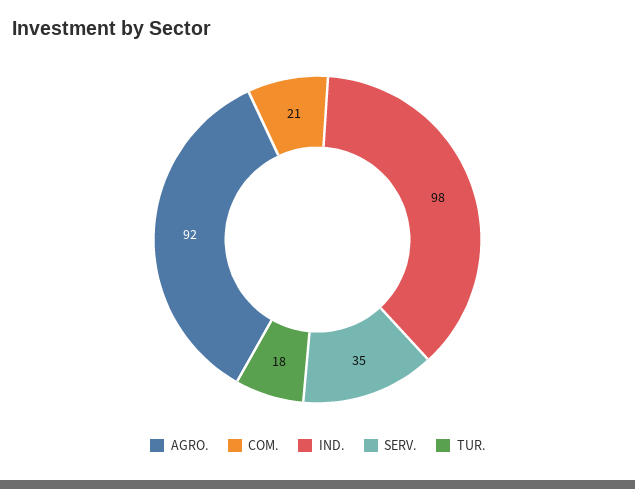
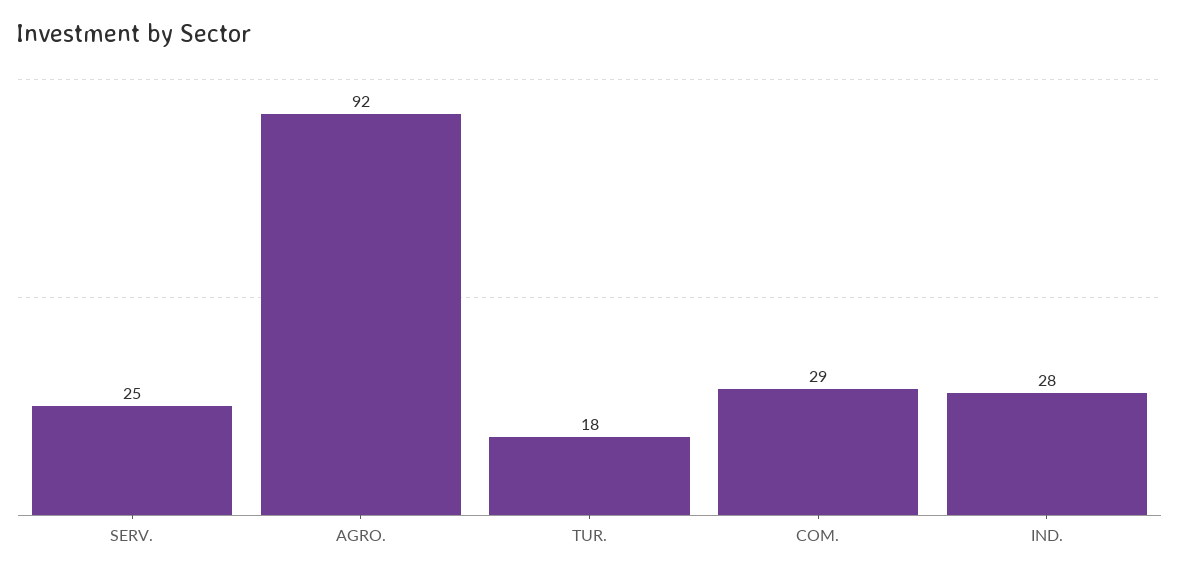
  {
    "AGRO.": 92,
-   "COM.": 21,
+   "COM.": 29,
-   "IND.": 98,
+   "IND.": 28,
-   "SERV.": 35,
+   "SERV.": 25,
    "TUR.": 18
  }

